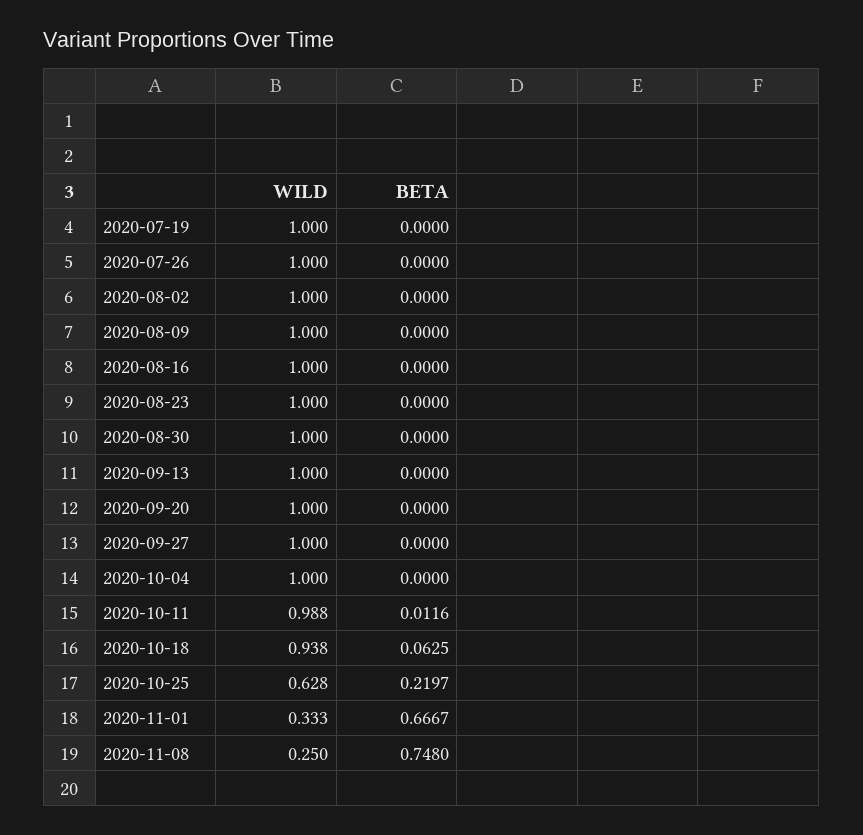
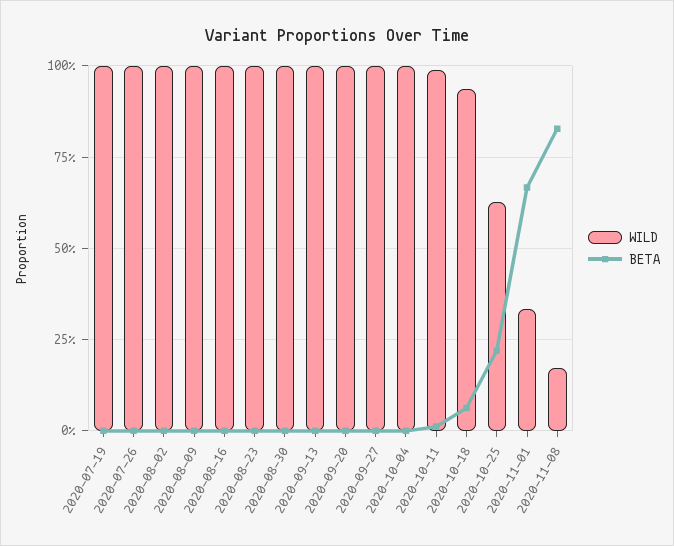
  {
    "WILD": {
      "2020-07-19": 1,
      "2020-07-26": 1,
      "2020-08-02": 1,
      "2020-08-09": 1,
      "2020-08-16": 1,
      "2020-08-23": 1,
      "2020-08-30": 1,
      "2020-09-13": 1,
      "2020-09-20": 1,
      "2020-09-27": 1,
      "2020-10-04": 1,
      "2020-10-11": 0.988,
      "2020-10-18": 0.938,
      "2020-10-25": 0.628,
      "2020-11-01": 0.333,
-     "2020-11-08": 0.25
+     "2020-11-08": 0.175
    },
    "BETA": {
      "2020-07-19": 0,
      "2020-07-26": 0,
      "2020-08-02": 0,
      "2020-08-09": 0,
      "2020-08-16": 0,
      "2020-08-23": 0,
      "2020-08-30": 0,
      "2020-09-13": 0,
      "2020-09-20": 0,
      "2020-09-27": 0,
      "2020-10-04": 0,
      "2020-10-11": 0.0116,
      "2020-10-18": 0.0625,
      "2020-10-25": 0.2197,
      "2020-11-01": 0.6667,
-     "2020-11-08": 0.748
+     "2020-11-08": 0.825
    }
  }

